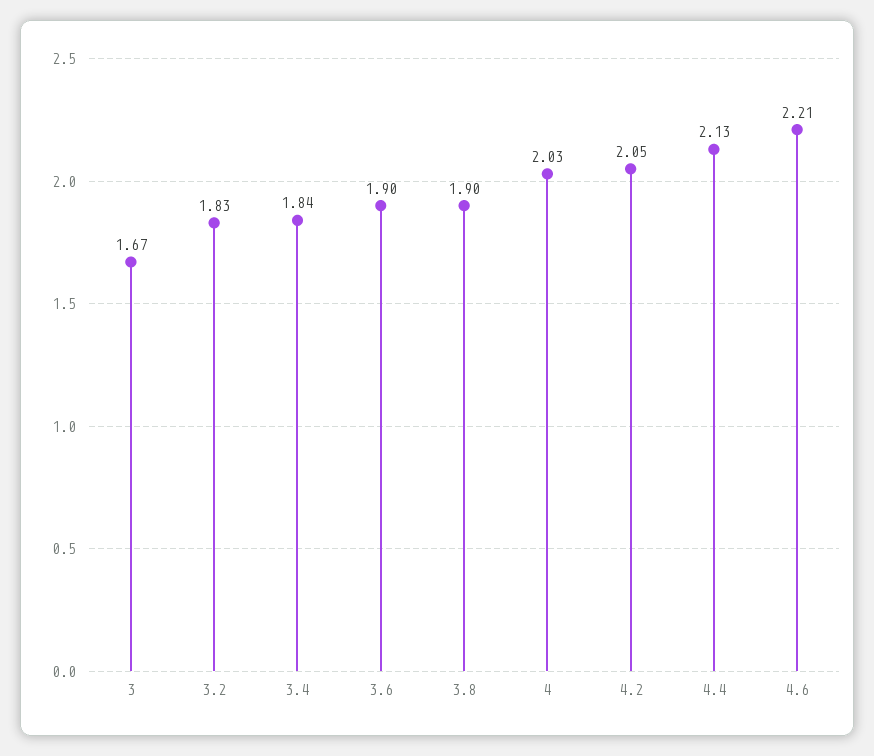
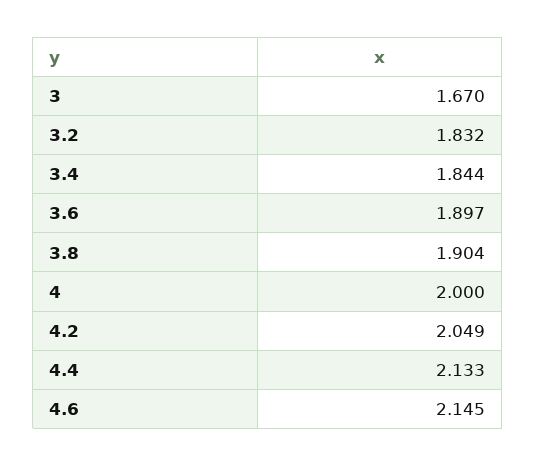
  {
    "3": 1.67,
    "3.2": 1.832,
    "3.4": 1.844,
    "3.6": 1.897,
    "3.8": 1.904,
-   "4": 2.03,
+   "4": 2,
    "4.2": 2.049,
    "4.4": 2.133,
-   "4.6": 2.21
+   "4.6": 2.145
  }

